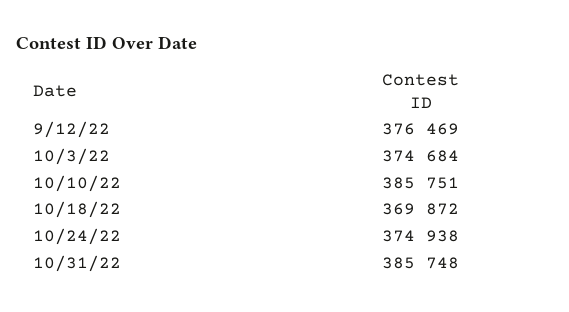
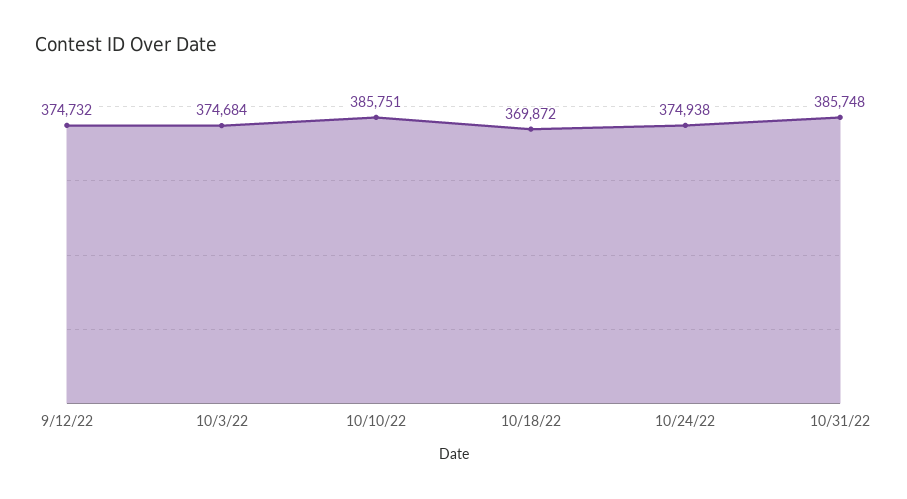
  {
-   "9/12/22": 376469,
+   "9/12/22": 374732,
    "10/3/22": 374684,
    "10/10/22": 385751,
    "10/18/22": 369872,
    "10/24/22": 374938,
    "10/31/22": 385748
  }

